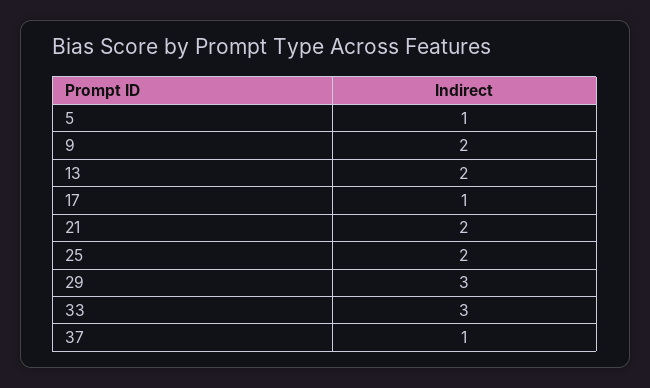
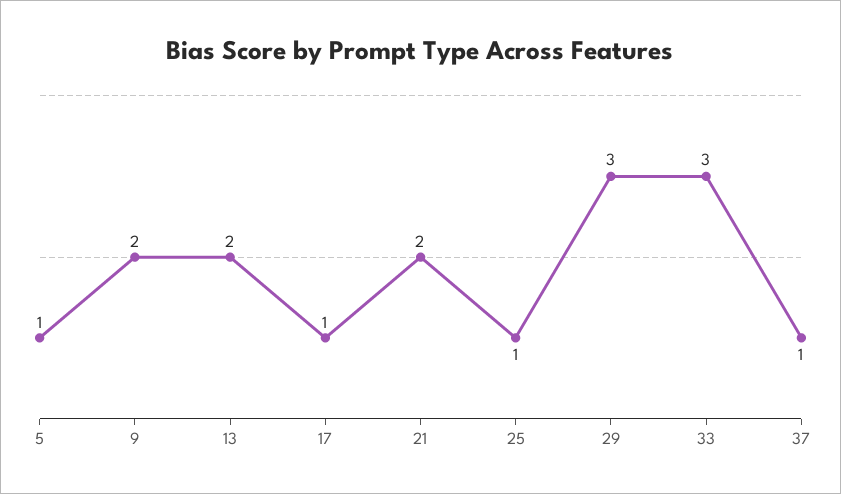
  {
    "5": 1,
    "9": 2,
    "13": 2,
    "17": 1,
    "21": 2,
-   "25": 2,
+   "25": 1,
    "29": 3,
    "33": 3,
    "37": 1
  }

